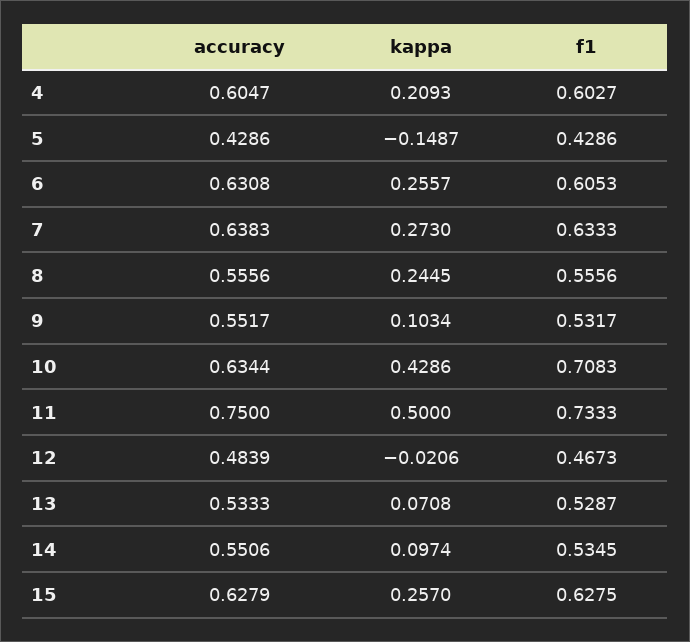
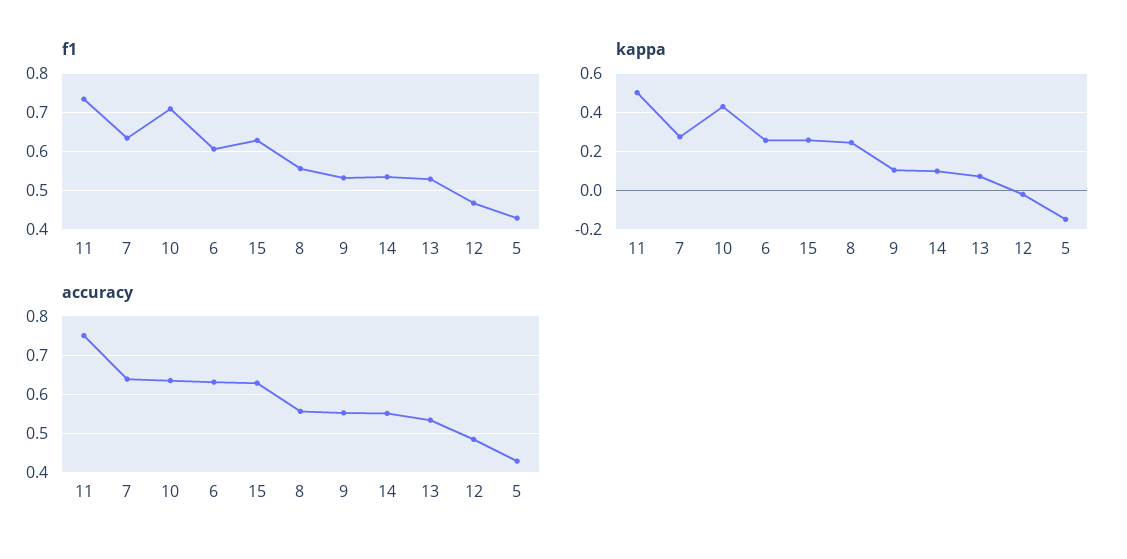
  {
    "accuracy": {
-     "4": 0.6047,
      "5": 0.4286,
      "6": 0.6308,
      "7": 0.6383,
      "8": 0.5556,
      "9": 0.5517,
      "10": 0.6344,
      "11": 0.75,
      "12": 0.4839,
      "13": 0.5333,
      "14": 0.5506,
      "15": 0.6279
    },
    "kappa": {
-     "4": 0.2093,
      "5": -0.1487,
      "6": 0.2557,
      "7": 0.273,
      "8": 0.2445,
      "9": 0.1034,
      "10": 0.4286,
      "11": 0.5,
      "12": -0.0206,
      "13": 0.0708,
      "14": 0.0974,
      "15": 0.257
    },
    "f1": {
-     "4": 0.6027,
      "5": 0.4286,
      "6": 0.6053,
      "7": 0.6333,
      "8": 0.5556,
      "9": 0.5317,
      "10": 0.7083,
      "11": 0.7333,
      "12": 0.4673,
      "13": 0.5287,
      "14": 0.5345,
      "15": 0.6275
    }
  }

